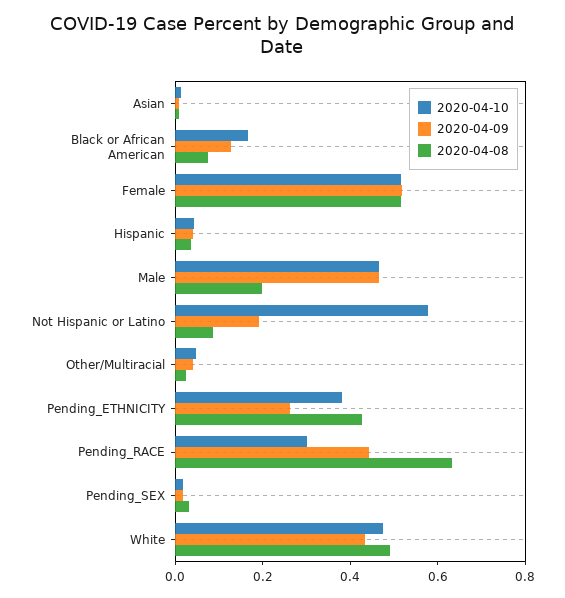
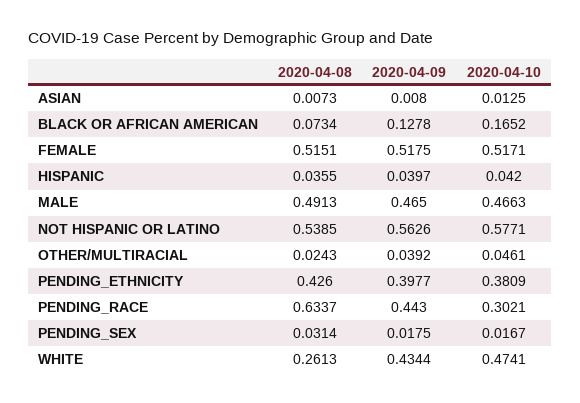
  {
    "2020-04-10": {
      "Asian": 0.0125,
      "Black or African American": 0.1652,
      "Female": 0.5171,
      "Hispanic": 0.042,
      "Male": 0.4663,
      "Not Hispanic or Latino": 0.5771,
      "Other/Multiracial": 0.0461,
      "Pending_ETHNICITY": 0.3809,
      "Pending_RACE": 0.3021,
      "Pending_SEX": 0.0167,
      "White": 0.4741
    },
    "2020-04-09": {
      "Asian": 0.008,
      "Black or African American": 0.1278,
      "Female": 0.5175,
      "Hispanic": 0.0397,
      "Male": 0.465,
-     "Not Hispanic or Latino": 0.2,
+     "Not Hispanic or Latino": 0.5626,
      "Other/Multiracial": 0.0392,
-     "Pending_ETHNICITY": 0.25,
+     "Pending_ETHNICITY": 0.3977,
      "Pending_RACE": 0.443,
      "Pending_SEX": 0.0175,
      "White": 0.4344
    },
    "2020-04-08": {
      "Asian": 0.0073,
      "Black or African American": 0.0734,
      "Female": 0.5151,
      "Hispanic": 0.0355,
-     "Male": 0.2,
+     "Male": 0.4913,
-     "Not Hispanic or Latino": 0.1,
+     "Not Hispanic or Latino": 0.5385,
      "Other/Multiracial": 0.0243,
      "Pending_ETHNICITY": 0.426,
      "Pending_RACE": 0.6337,
      "Pending_SEX": 0.0314,
-     "White": 0.5
+     "White": 0.2613
    }
  }

